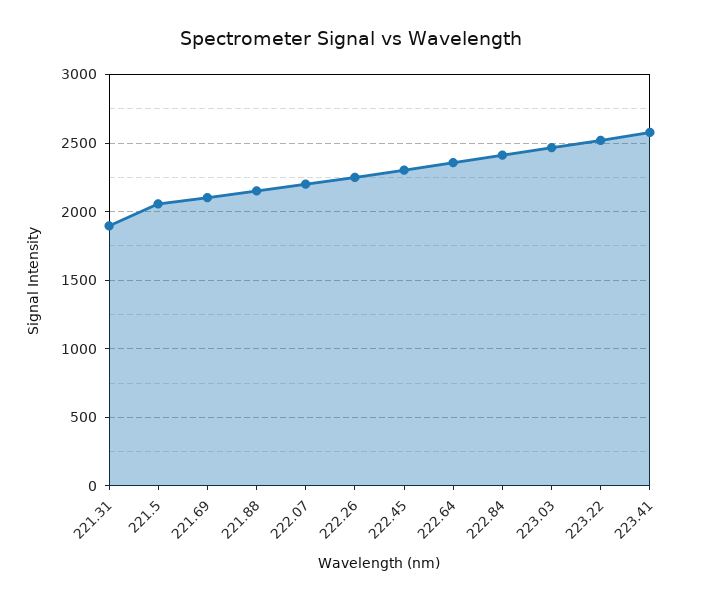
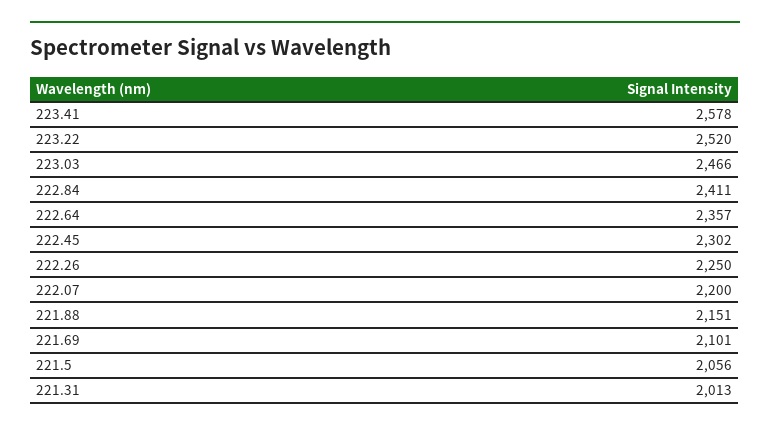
  {
-   "221.31": 1900,
+   "221.31": 2013,
    "221.5": 2056,
    "221.69": 2101,
    "221.88": 2151,
    "222.07": 2200,
    "222.26": 2250,
    "222.45": 2302,
    "222.64": 2357,
    "222.84": 2411,
    "223.03": 2466,
    "223.22": 2520,
    "223.41": 2578
  }

